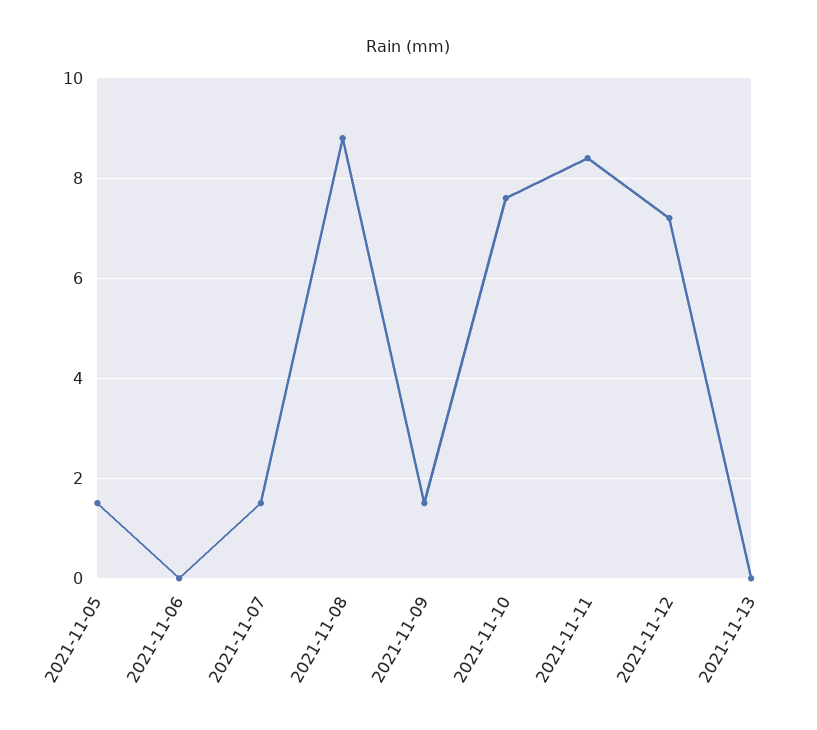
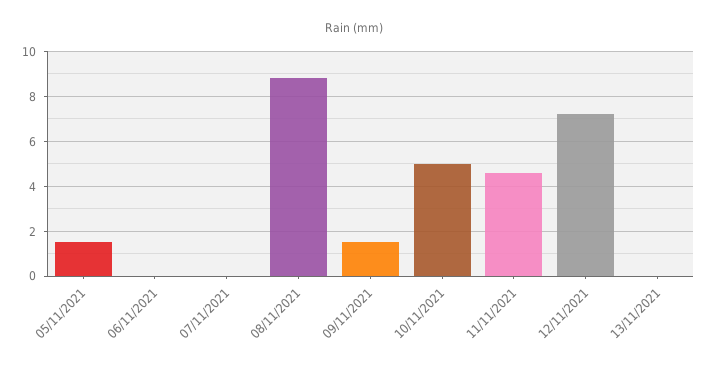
  {
    "2021-11-05": 1.5,
    "2021-11-06": 0,
-   "2021-11-07": 1.5,
+   "2021-11-07": 0,
    "2021-11-08": 9,
    "2021-11-09": 1.5,
-   "2021-11-10": 7.5,
+   "2021-11-10": 5,
-   "2021-11-11": 8.5,
+   "2021-11-11": 4.5,
    "2021-11-12": 7,
    "2021-11-13": 0
  }

